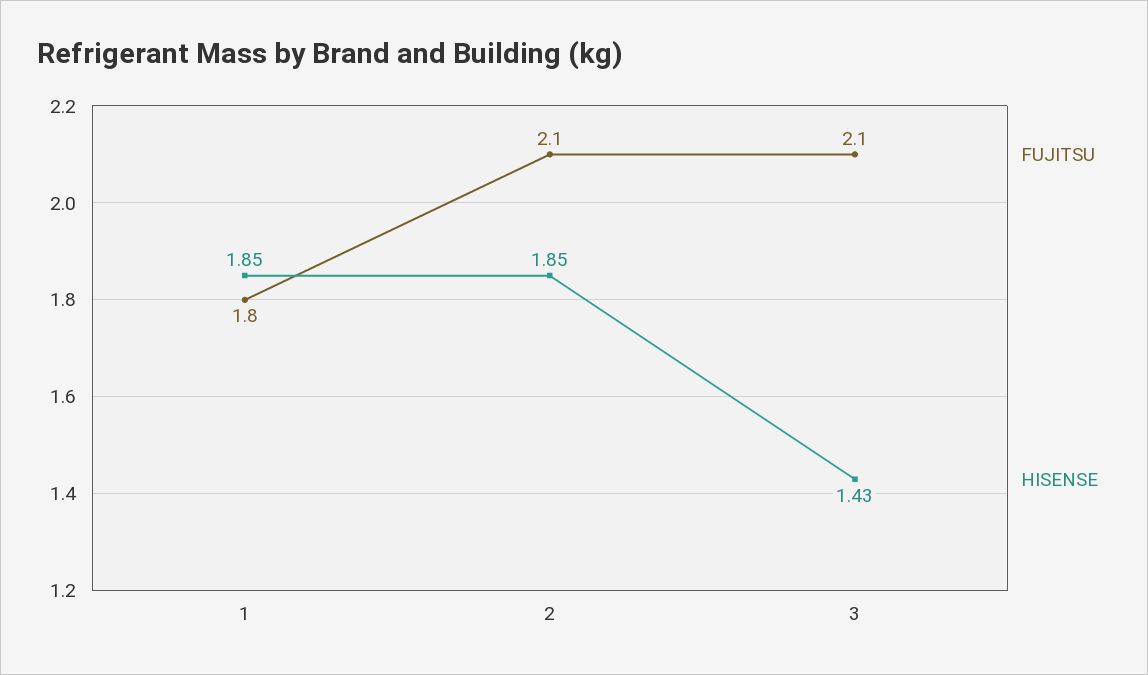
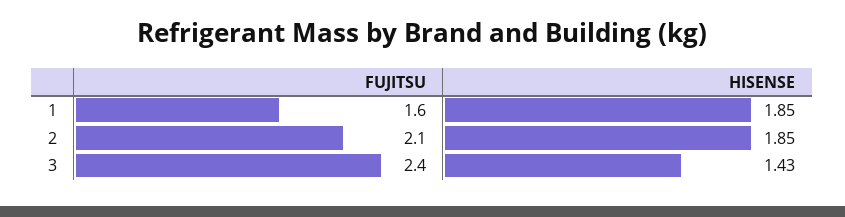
  {
    "FUJITSU": {
-     "1": 1.8,
+     "1": 1.6,
      "2": 2.1,
-     "3": 2.1
+     "3": 2.4
    },
    "HISENSE": {
      "1": 1.85,
      "2": 1.85,
      "3": 1.43
    }
  }

